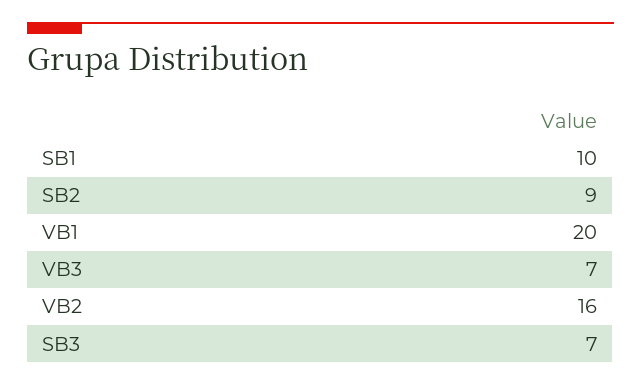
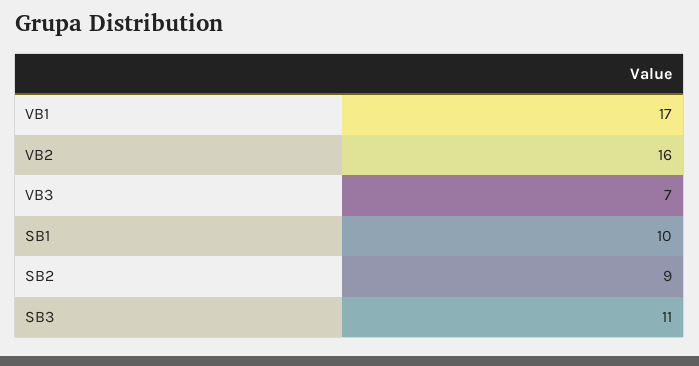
  {
    "SB1": 10,
    "SB2": 9,
-   "VB1": 20,
+   "VB1": 17,
    "VB3": 7,
    "VB2": 16,
-   "SB3": 7
+   "SB3": 11
  }

